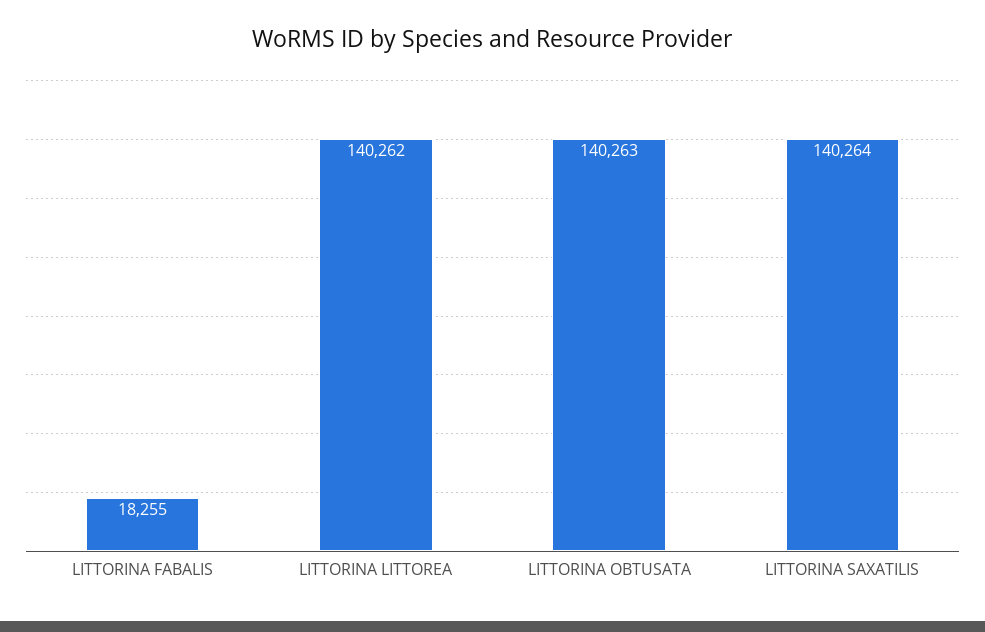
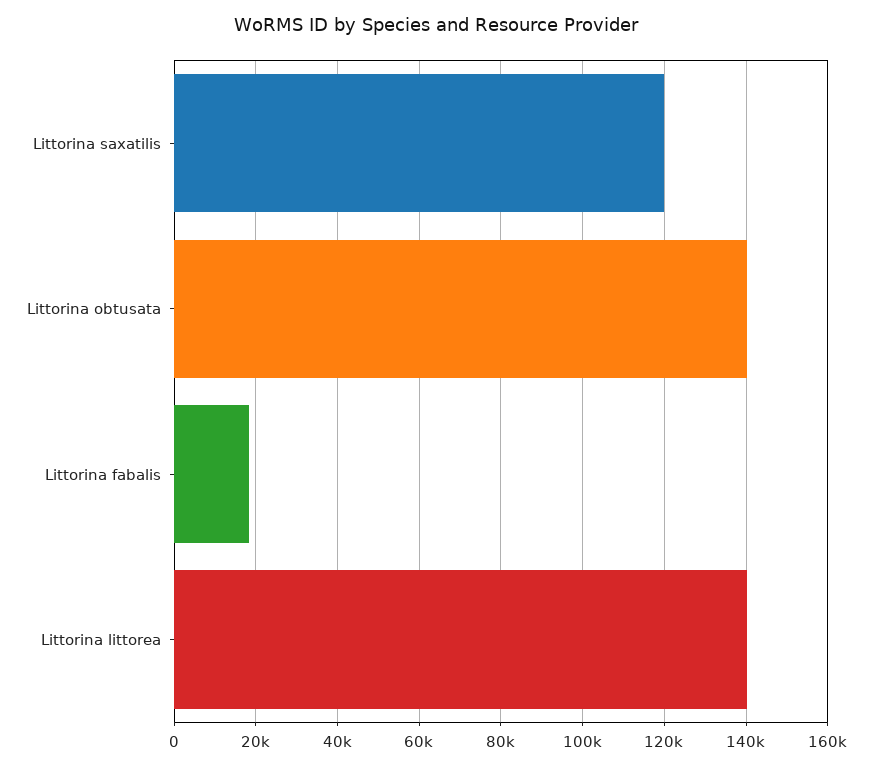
  {
    "LITTORINA FABALIS": 18255,
    "LITTORINA LITTOREA": 140262,
    "LITTORINA OBTUSATA": 140263,
-   "LITTORINA SAXATILIS": 140264
+   "LITTORINA SAXATILIS": 120000
  }

